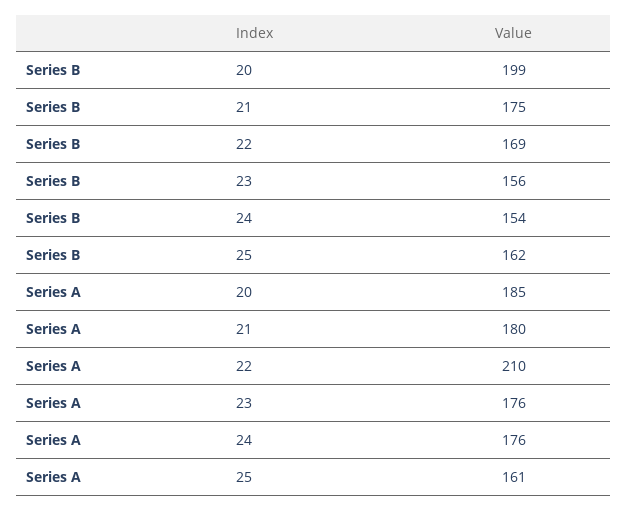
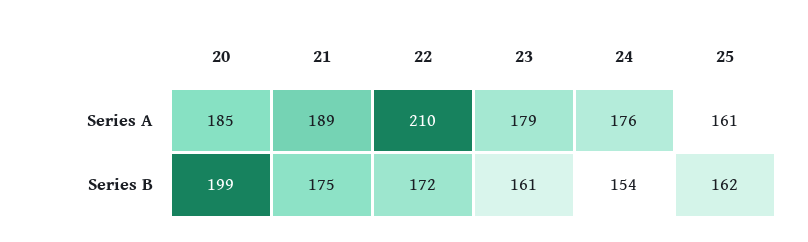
  {
    "Series B": {
      "20": 199,
      "21": 175,
-     "22": 169,
+     "22": 172,
-     "23": 156,
+     "23": 161,
      "24": 154,
      "25": 162
    },
    "Series A": {
      "20": 185,
-     "21": 180,
+     "21": 189,
      "22": 210,
-     "23": 176,
+     "23": 179,
      "24": 176,
      "25": 161
    }
  }

